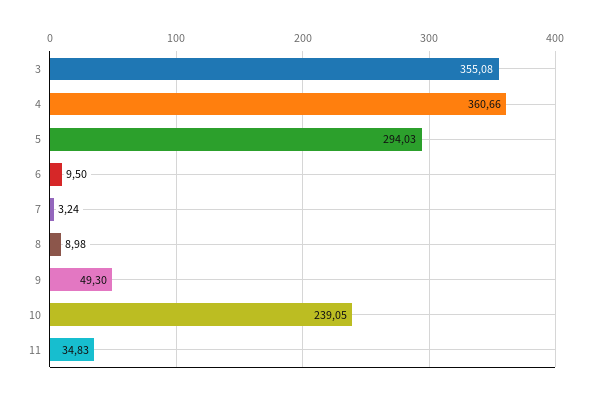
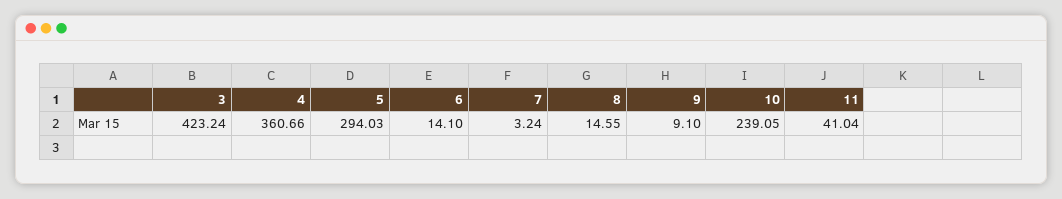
  {
-   "3": 355.08,
+   "3": 423.24,
    "4": 360.66,
    "5": 294.03,
-   "6": 9.5,
+   "6": 14.1,
    "7": 3.24,
-   "8": 8.98,
+   "8": 14.55,
-   "9": 49.3,
+   "9": 9.1,
    "10": 239.05,
-   "11": 34.83
+   "11": 41.04
  }

